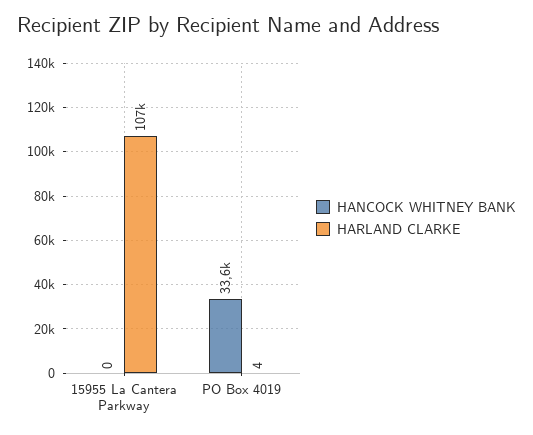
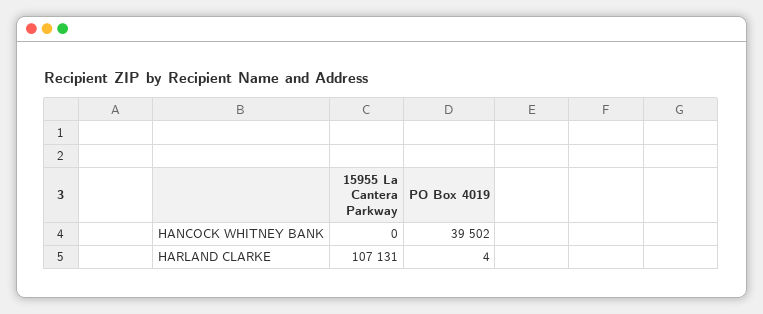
  {
    "HANCOCK WHITNEY BANK": {
      "15955 La Cantera Parkway": 0,
-     "PO Box 4019": 33600
+     "PO Box 4019": 39502
    },
    "HARLAND CLARKE": {
      "15955 La Cantera Parkway": 107131,
      "PO Box 4019": 4
    }
  }

